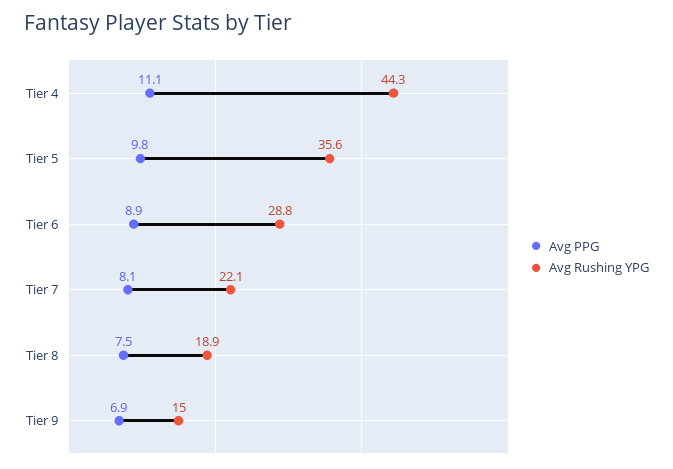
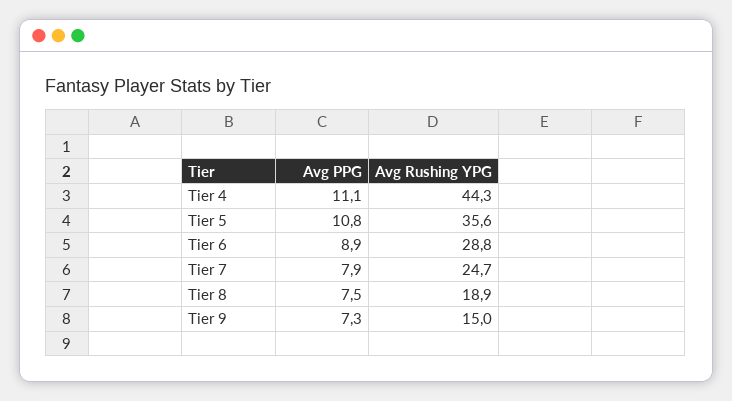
  {
    "Avg PPG": {
      "Tier 4": 11.1,
-     "Tier 5": 9.8,
+     "Tier 5": 10.8,
      "Tier 6": 8.9,
-     "Tier 7": 8.1,
+     "Tier 7": 7.9,
      "Tier 8": 7.5,
-     "Tier 9": 6.9
+     "Tier 9": 7.3
    },
    "Avg Rushing YPG": {
      "Tier 4": 44.3,
      "Tier 5": 35.6,
      "Tier 6": 28.8,
-     "Tier 7": 22.1,
+     "Tier 7": 24.7,
      "Tier 8": 18.9,
      "Tier 9": 15
    }
  }

